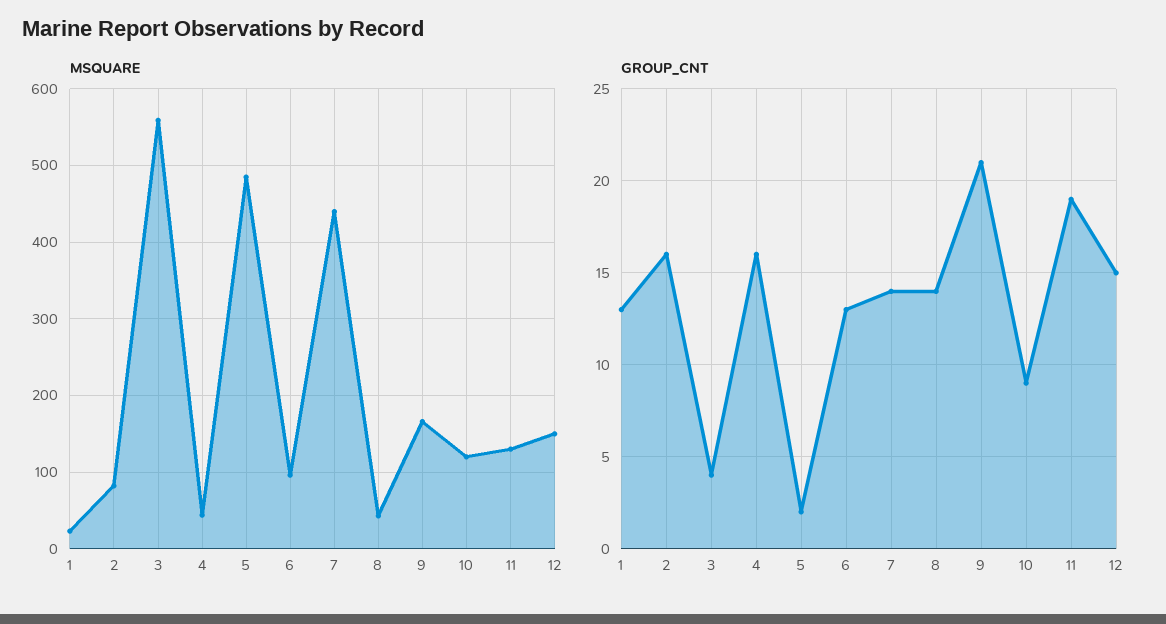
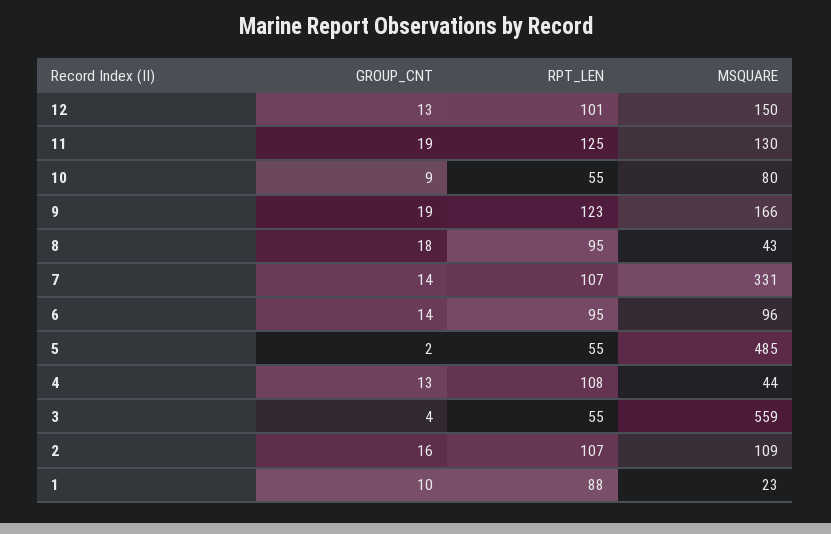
  {
    "MSQUARE": {
      "1": 23,
-     "2": 80,
+     "2": 109,
      "3": 559,
      "4": 44,
      "5": 485,
      "6": 96,
-     "7": 440,
+     "7": 331,
      "8": 43,
      "9": 166,
-     "10": 120,
+     "10": 80,
      "11": 130,
      "12": 150
    },
    "GROUP_CNT": {
-     "1": 13,
+     "1": 10,
      "2": 16,
      "3": 4,
-     "4": 16,
+     "4": 13,
      "5": 2,
-     "6": 13,
+     "6": 14,
      "7": 14,
-     "8": 14,
+     "8": 18,
-     "9": 21,
+     "9": 19,
      "10": 9,
      "11": 19,
-     "12": 15
+     "12": 13
-   }
+   },
+   "RPT_LEN": {
+     "12": 101,
+     "11": 125,
+     "10": 55,
+     "9": 123,
+     "8": 95,
+     "7": 107,
+     "6": 95,
+     "5": 55,
+     "4": 108,
+     "3": 55,
+     "2": 107,
+     "1": 88
+   }
  }

